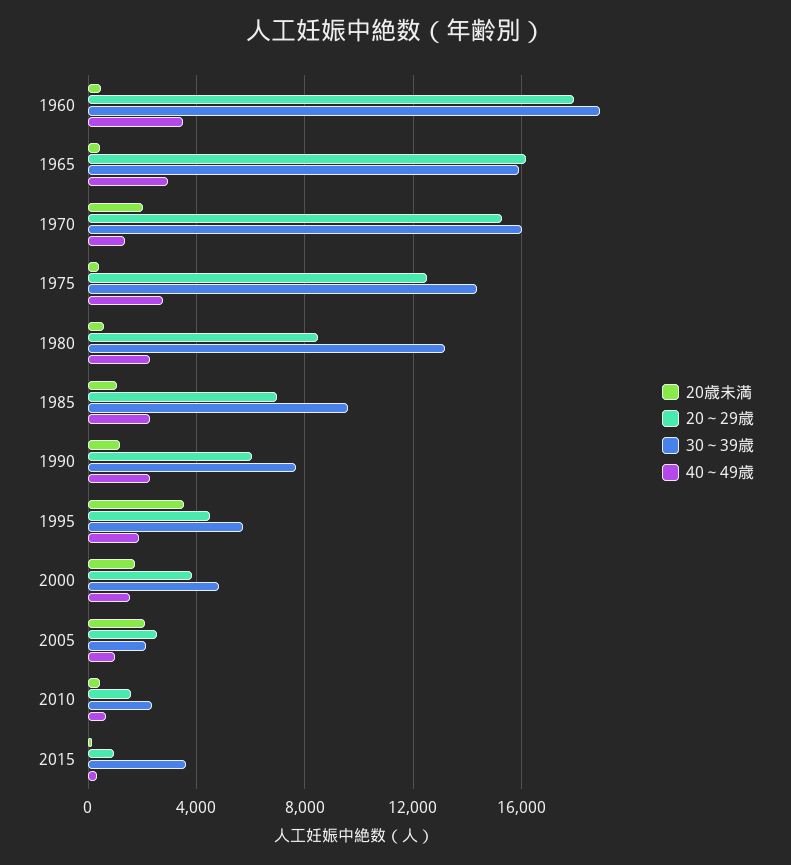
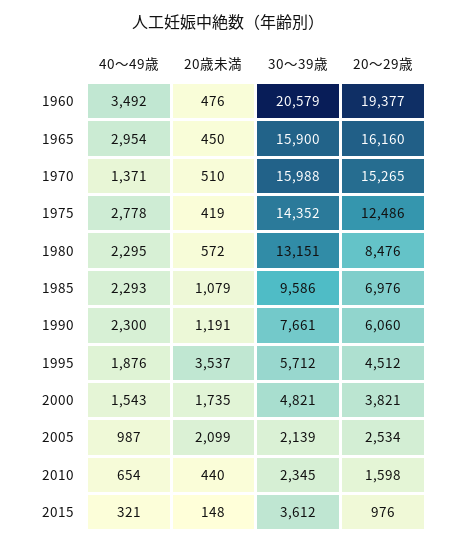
  {
    "20歳未満": {
      "1960": 476,
      "1965": 450,
-     "1970": 2000,
+     "1970": 510,
      "1975": 419,
      "1980": 572,
      "1985": 1079,
      "1990": 1191,
      "1995": 3537,
      "2000": 1735,
      "2005": 2099,
      "2010": 440,
      "2015": 148
    },
    "20～29歳": {
-     "1960": 18000,
+     "1960": 19377,
      "1965": 16160,
      "1970": 15265,
      "1975": 12486,
      "1980": 8476,
      "1985": 6976,
      "1990": 6060,
      "1995": 4512,
      "2000": 3821,
      "2005": 2534,
      "2010": 1598,
      "2015": 976
    },
    "30～39歳": {
-     "1960": 19000,
+     "1960": 20579,
      "1965": 15900,
      "1970": 15988,
      "1975": 14352,
      "1980": 13151,
      "1985": 9586,
      "1990": 7661,
      "1995": 5712,
      "2000": 4821,
      "2005": 2139,
      "2010": 2345,
      "2015": 3612
    },
    "40～49歳": {
      "1960": 3492,
      "1965": 2954,
      "1970": 1371,
      "1975": 2778,
      "1980": 2295,
      "1985": 2293,
      "1990": 2300,
      "1995": 1876,
      "2000": 1543,
      "2005": 987,
      "2010": 654,
      "2015": 321
    }
  }

